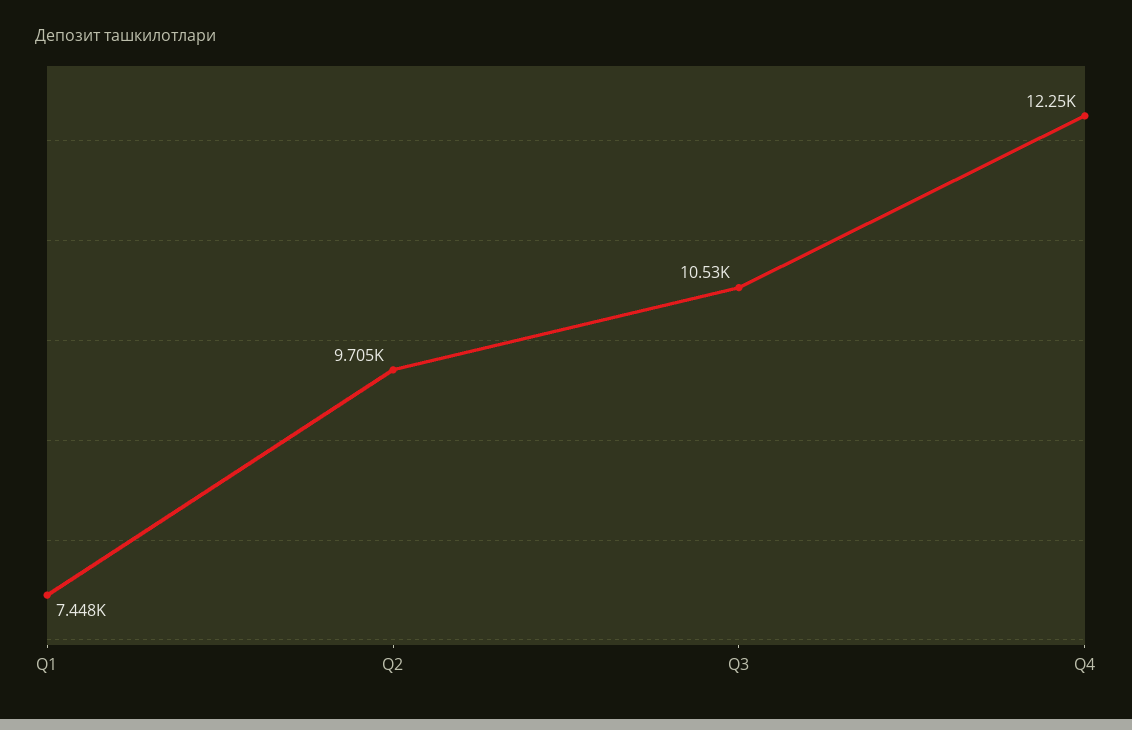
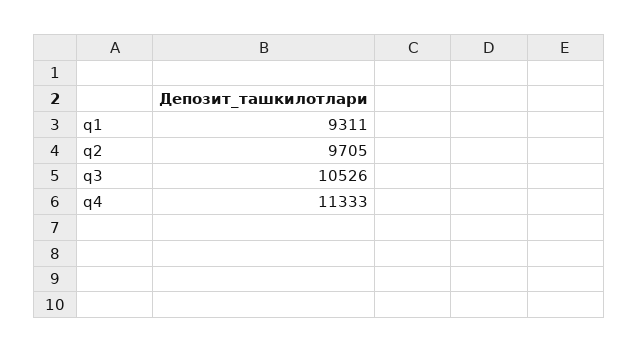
  {
-   "Q1": 7448,
+   "Q1": 9311,
    "Q2": 9705,
    "Q3": 10526,
-   "Q4": 12250
+   "Q4": 11333
  }

